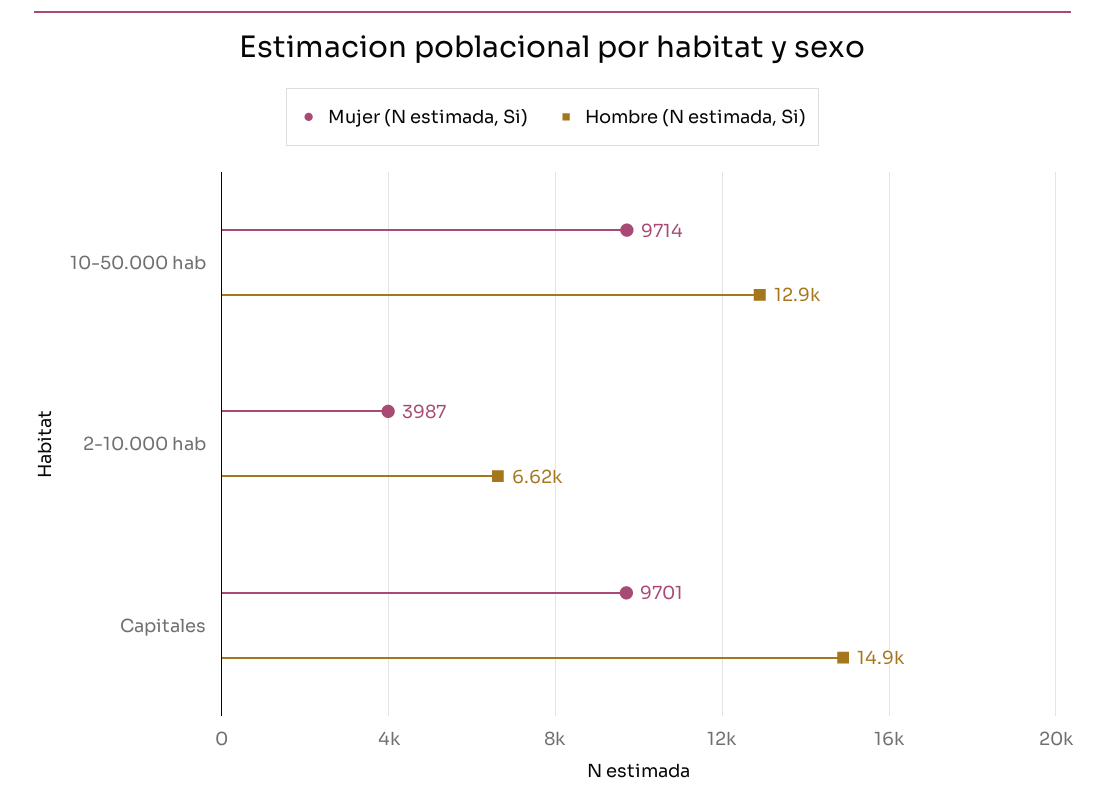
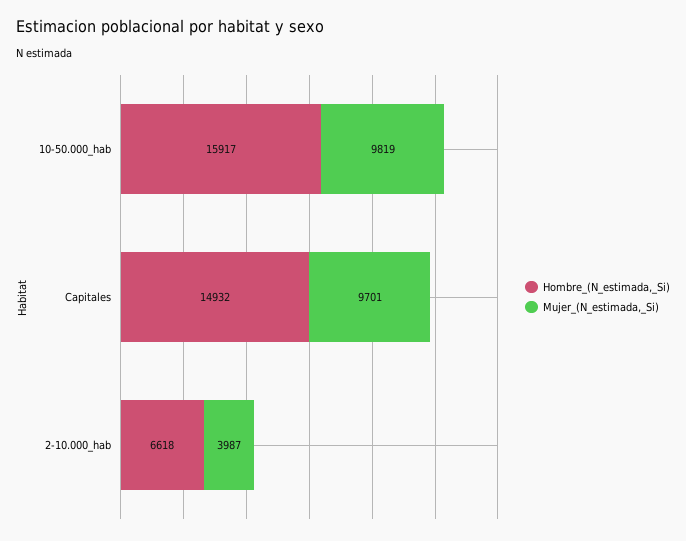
  {
    "Mujer (N estimada, Si)": {
-     "10-50.000 hab": 9714,
+     "10-50.000 hab": 9819,
      "2-10.000 hab": 3987,
      "Capitales": 9701
    },
    "Hombre (N estimada, Si)": {
-     "10-50.000 hab": 12900,
+     "10-50.000 hab": 15917,
      "2-10.000 hab": 6618,
      "Capitales": 14932
    }
  }

